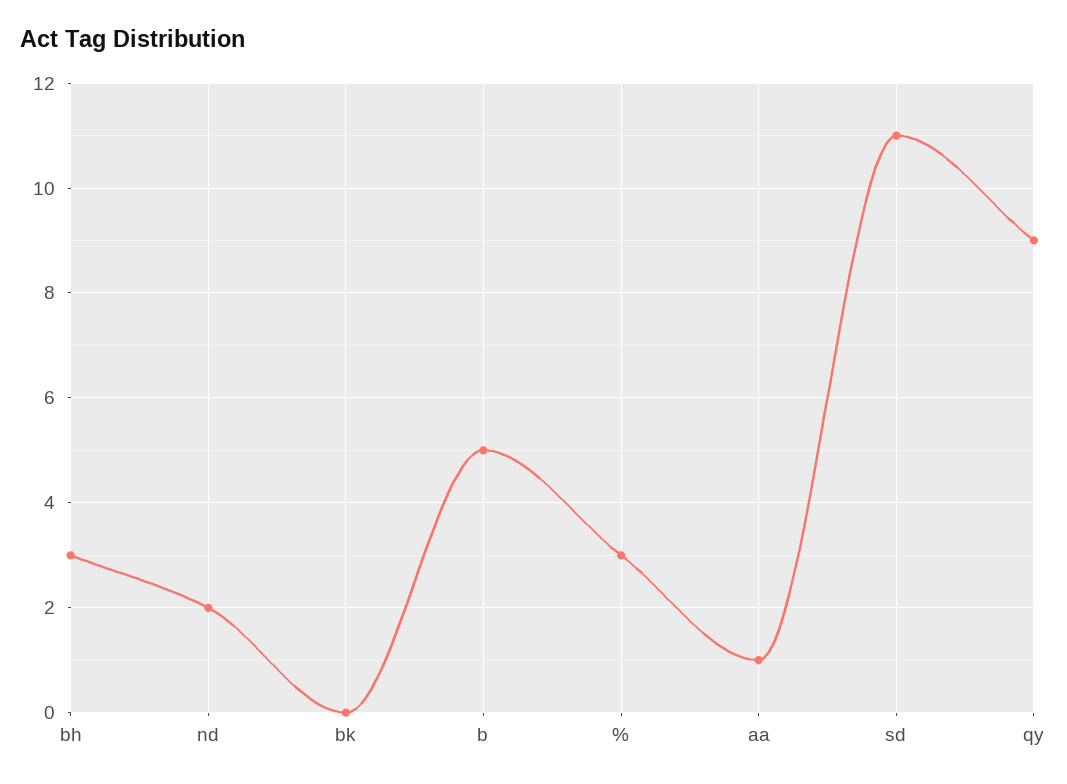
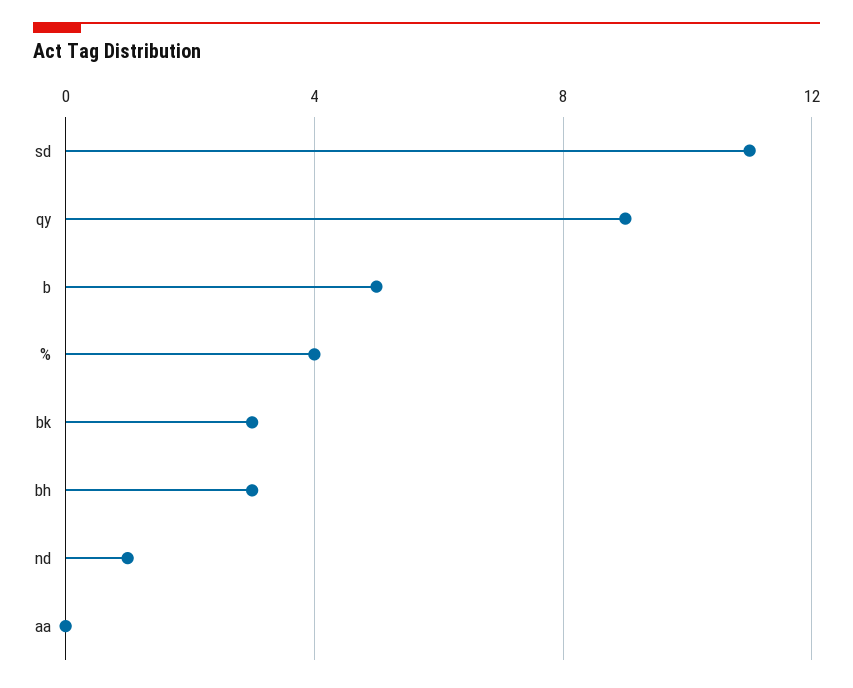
  {
    "bh": 3,
-   "nd": 2,
+   "nd": 1,
-   "bk": 0,
+   "bk": 3,
    "b": 5,
-   "%": 3,
+   "%": 4,
-   "aa": 1,
+   "aa": 0,
    "sd": 11,
    "qy": 9
  }

